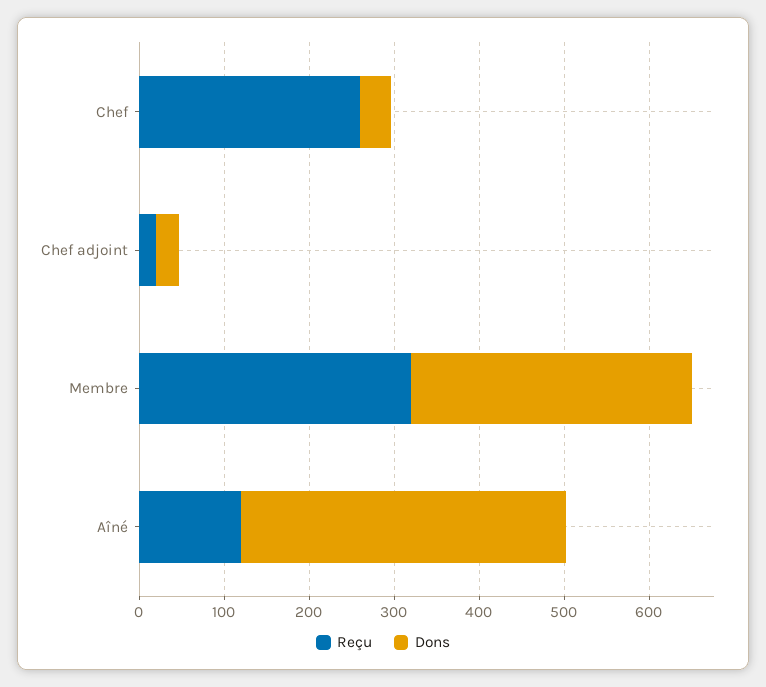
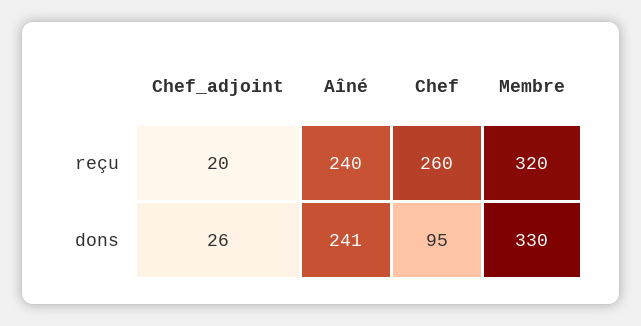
  {
    "Reçu": {
      "Chef": 260,
      "Chef adjoint": 20,
      "Membre": 320,
-     "Aîné": 120
+     "Aîné": 240
    },
    "Dons": {
-     "Chef": 40,
+     "Chef": 95,
      "Chef adjoint": 26,
      "Membre": 330,
-     "Aîné": 380
+     "Aîné": 241
    }
  }

